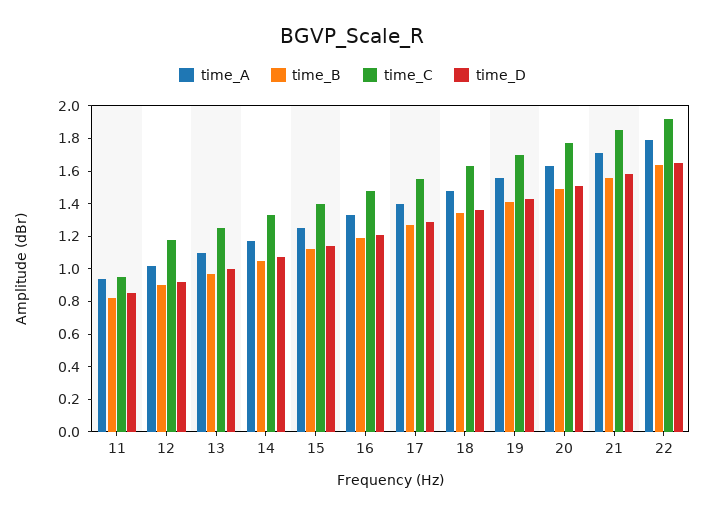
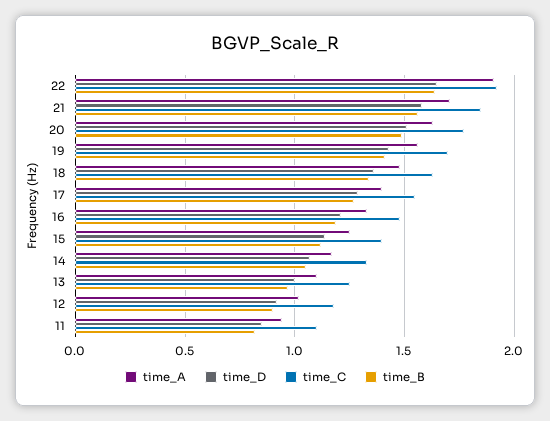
  {
    "time_A": {
      "11": 0.95,
      "12": 1,
      "13": 1.1,
      "14": 1.15,
      "15": 1.25,
      "16": 1.35,
      "17": 1.4,
      "18": 1.5,
      "19": 1.55,
      "20": 1.65,
      "21": 1.7,
-     "22": 1.8
+     "22": 1.9
    },
    "time_B": {
      "11": 0.8,
      "12": 0.9,
      "13": 0.95,
      "14": 1.05,
      "15": 1.1,
      "16": 1.2,
      "17": 1.25,
      "18": 1.35,
      "19": 1.4,
      "20": 1.5,
      "21": 1.55,
      "22": 1.65
    },
    "time_C": {
-     "11": 0.95,
+     "11": 1.1,
      "12": 1.2,
      "13": 1.25,
      "14": 1.35,
      "15": 1.4,
      "16": 1.5,
      "17": 1.55,
      "18": 1.65,
      "19": 1.7,
      "20": 1.75,
      "21": 1.85,
      "22": 1.9
    },
    "time_D": {
      "11": 0.85,
      "12": 0.9,
      "13": 1,
      "14": 1.05,
      "15": 1.15,
      "16": 1.2,
      "17": 1.3,
      "18": 1.35,
      "19": 1.45,
      "20": 1.5,
      "21": 1.6,
      "22": 1.65
    }
  }

